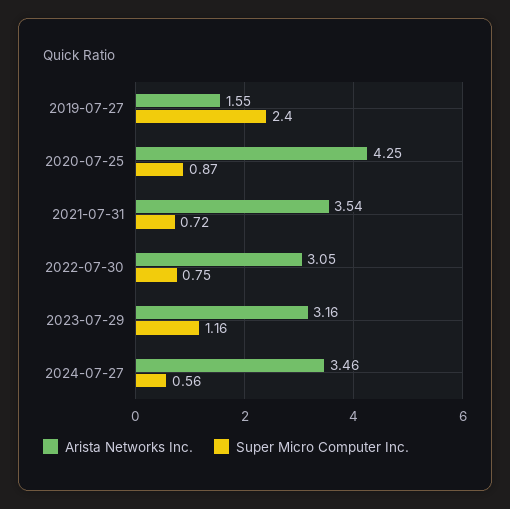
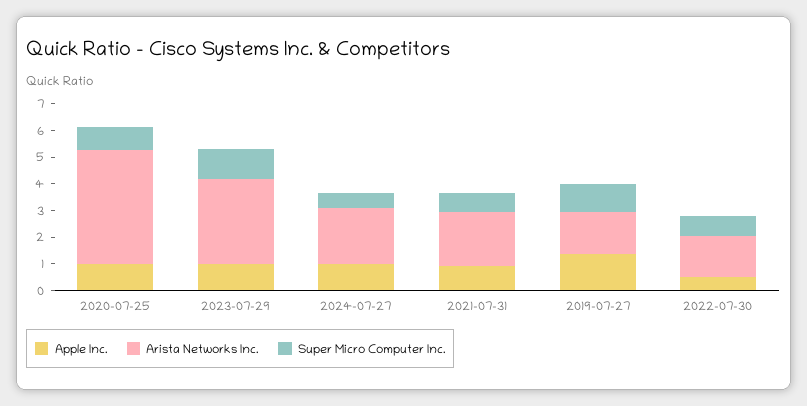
  {
    "Arista Networks Inc.": {
      "2019-07-27": 1.55,
      "2020-07-25": 4.25,
-     "2021-07-31": 3.54,
+     "2021-07-31": 2,
-     "2022-07-30": 3.05,
+     "2022-07-30": 1.5,
      "2023-07-29": 3.16,
-     "2024-07-27": 3.46
+     "2024-07-27": 2
    },
    "Super Micro Computer Inc.": {
-     "2019-07-27": 2.4,
+     "2019-07-27": 1,
      "2020-07-25": 0.87,
      "2021-07-31": 0.72,
      "2022-07-30": 0.75,
      "2023-07-29": 1.16,
      "2024-07-27": 0.56
-   }
+   },
+   "Apple Inc.": {
+     "2020-07-25": 1,
+     "2023-07-29": 1,
+     "2024-07-27": 1,
+     "2021-07-31": 1,
+     "2019-07-27": 1.5,
+     "2022-07-30": 0.5
+   }
  }

